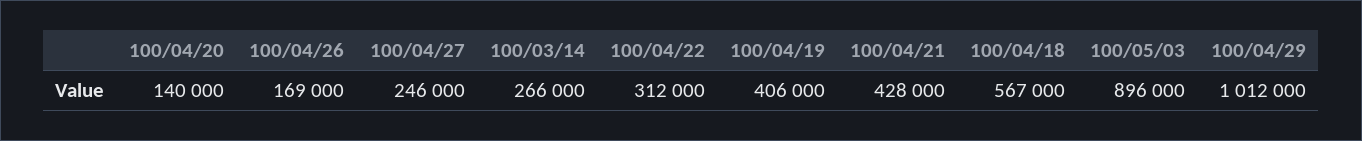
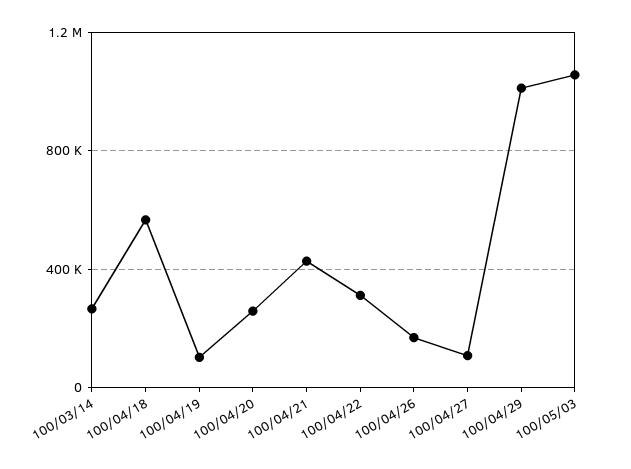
  {
-   "100/04/20": 140000,
+   "100/04/20": 250000,
    "100/04/26": 169000,
-   "100/04/27": 246000,
+   "100/04/27": 100000,
    "100/03/14": 266000,
    "100/04/22": 312000,
-   "100/04/19": 406000,
+   "100/04/19": 100000,
    "100/04/21": 428000,
    "100/04/18": 567000,
-   "100/05/03": 896000,
+   "100/05/03": 1050000,
    "100/04/29": 1012000
  }

